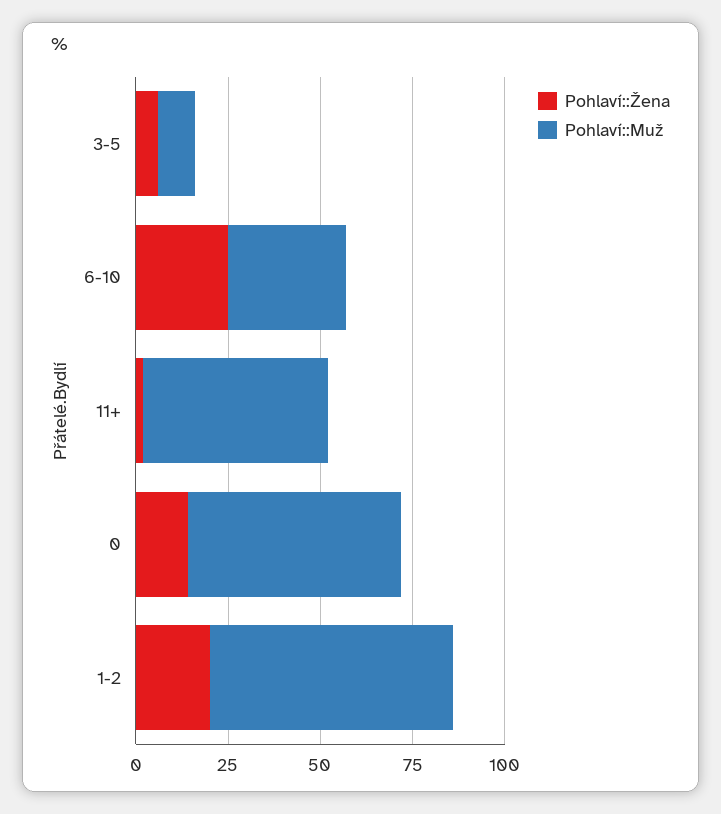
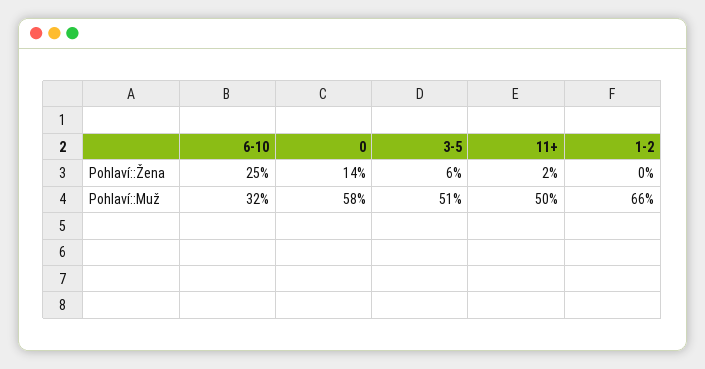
  {
    "Pohlaví::Žena": {
      "3-5": 6,
      "6-10": 25,
      "11+": 2,
      "0": 14,
-     "1-2": 20
+     "1-2": 0
    },
    "Pohlaví::Muž": {
-     "3-5": 10,
+     "3-5": 51,
      "6-10": 32,
      "11+": 50,
      "0": 58,
      "1-2": 66
    }
  }

